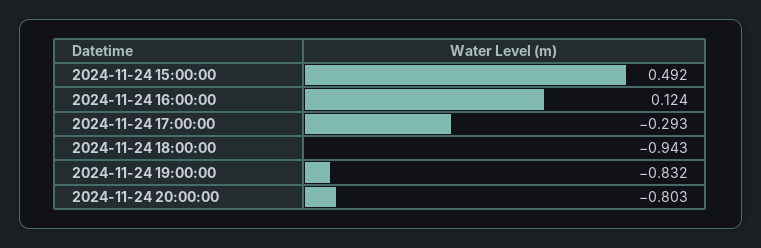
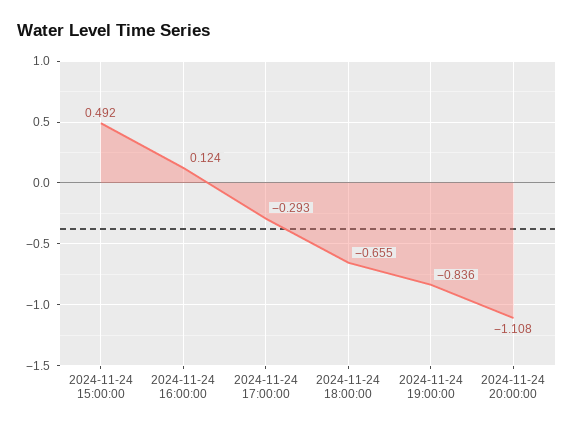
  {
    "2024-11-24 15:00:00": 0.492,
    "2024-11-24 16:00:00": 0.124,
    "2024-11-24 17:00:00": -0.293,
-   "2024-11-24 18:00:00": -0.943,
+   "2024-11-24 18:00:00": -0.655,
-   "2024-11-24 19:00:00": -0.832,
+   "2024-11-24 19:00:00": -0.836,
-   "2024-11-24 20:00:00": -0.803
+   "2024-11-24 20:00:00": -1.108
  }

